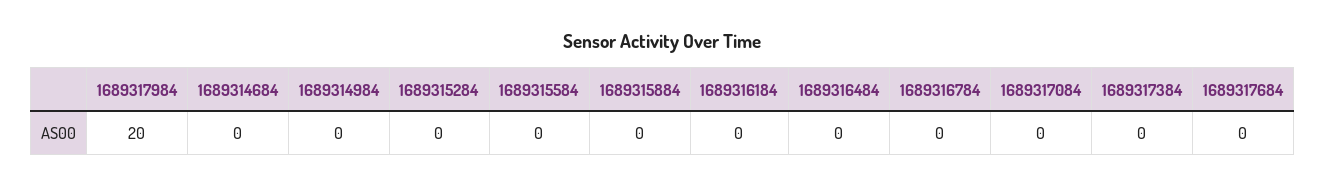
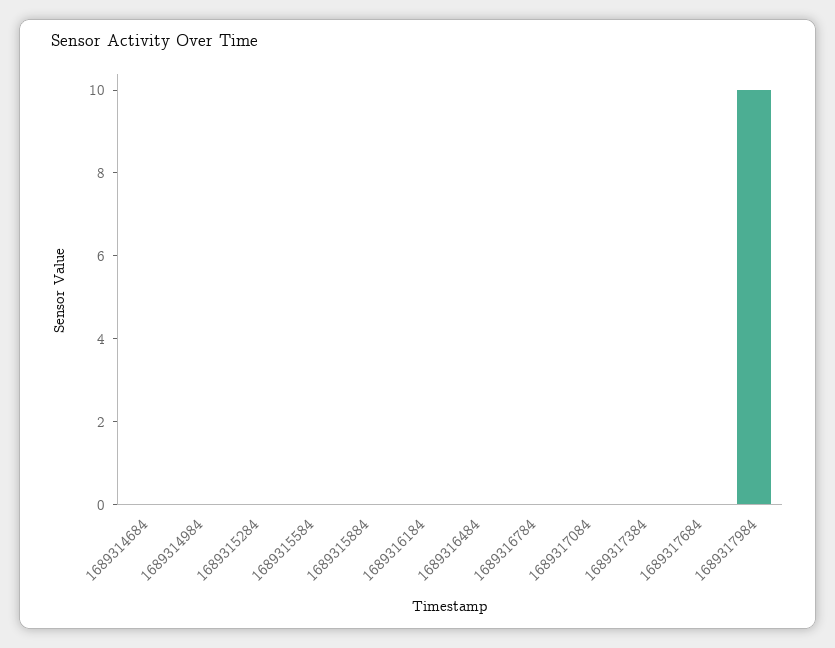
  {
-   "1689317984": 20,
+   "1689317984": 10,
    "1689314684": 0,
    "1689314984": 0,
    "1689315284": 0,
    "1689315584": 0,
    "1689315884": 0,
    "1689316184": 0,
    "1689316484": 0,
    "1689316784": 0,
    "1689317084": 0,
    "1689317384": 0,
    "1689317684": 0
  }

